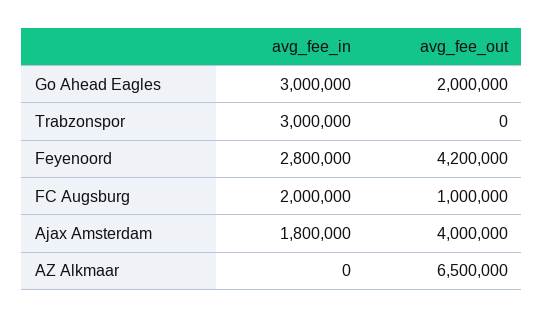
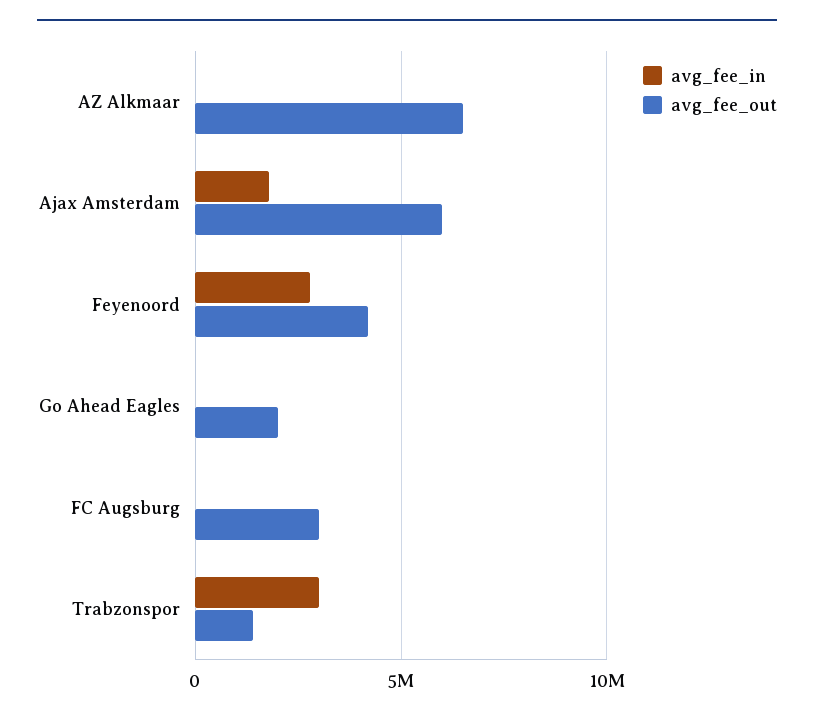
  {
    "avg_fee_in": {
-     "Go Ahead Eagles": 3000000,
+     "Go Ahead Eagles": 0,
      "Trabzonspor": 3000000,
      "Feyenoord": 2800000,
-     "FC Augsburg": 2000000,
+     "FC Augsburg": 0,
      "Ajax Amsterdam": 1800000,
      "AZ Alkmaar": 0
    },
    "avg_fee_out": {
      "Go Ahead Eagles": 2000000,
-     "Trabzonspor": 0,
+     "Trabzonspor": 1500000,
      "Feyenoord": 4200000,
-     "FC Augsburg": 1000000,
+     "FC Augsburg": 3000000,
-     "Ajax Amsterdam": 4000000,
+     "Ajax Amsterdam": 6000000,
      "AZ Alkmaar": 6500000
    }
  }

